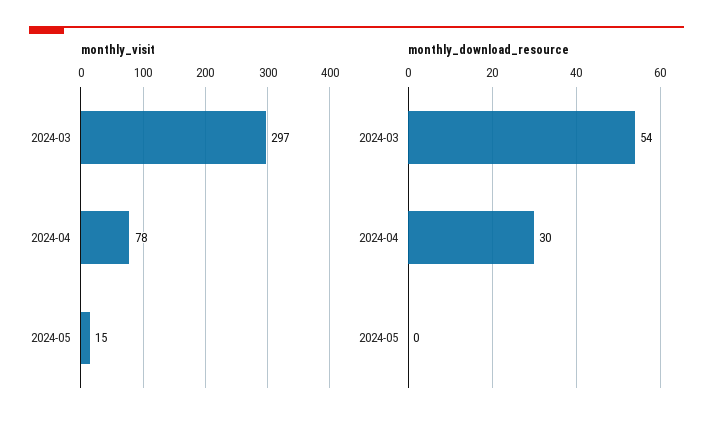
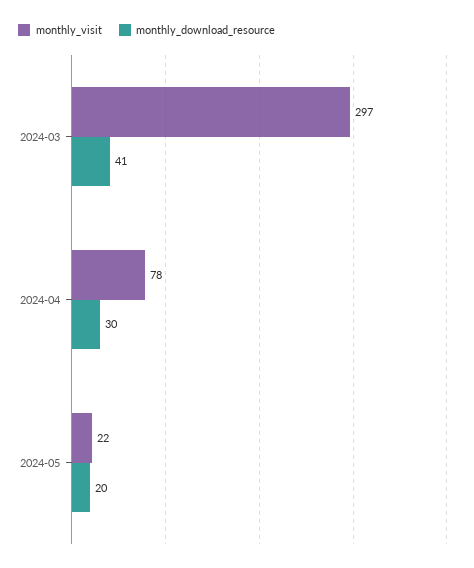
  {
    "monthly_visit": {
      "2024-03": 297,
      "2024-04": 78,
-     "2024-05": 15
+     "2024-05": 22
    },
    "monthly_download_resource": {
-     "2024-03": 54,
+     "2024-03": 41,
      "2024-04": 30,
-     "2024-05": 0
+     "2024-05": 20
    }
  }

